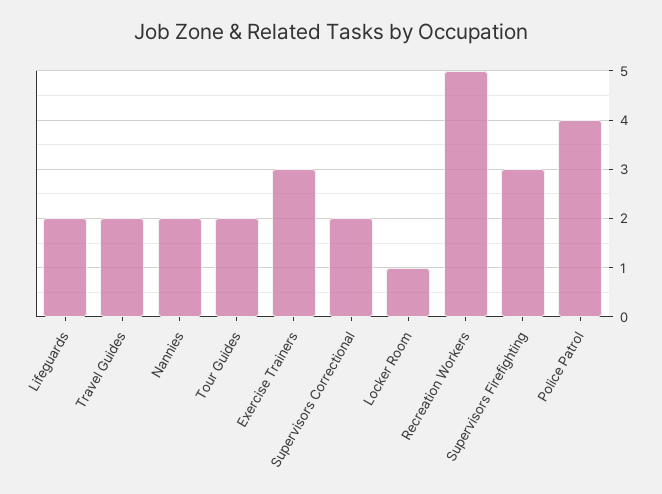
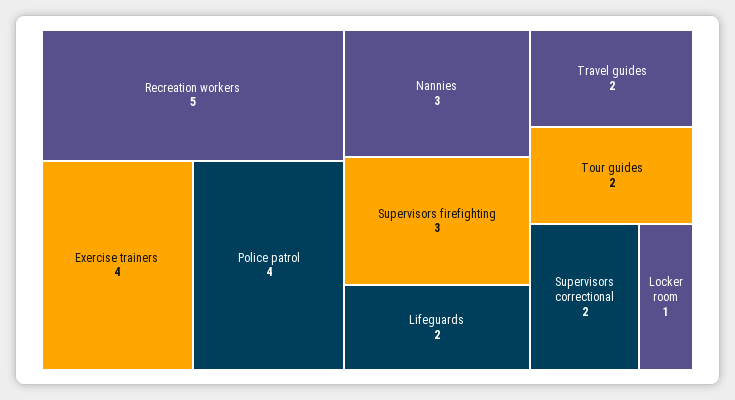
  {
    "Lifeguards": 2,
    "Travel Guides": 2,
-   "Nannies": 2,
+   "Nannies": 3,
    "Tour Guides": 2,
-   "Exercise Trainers": 3,
+   "Exercise Trainers": 4,
    "Supervisors Correctional": 2,
    "Locker Room": 1,
    "Recreation Workers": 5,
    "Supervisors Firefighting": 3,
    "Police Patrol": 4
  }

